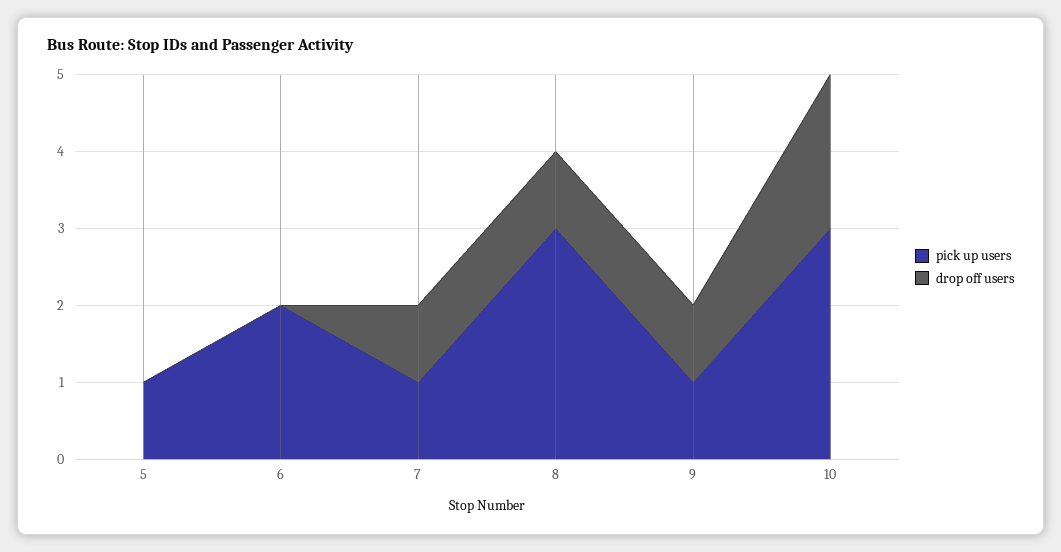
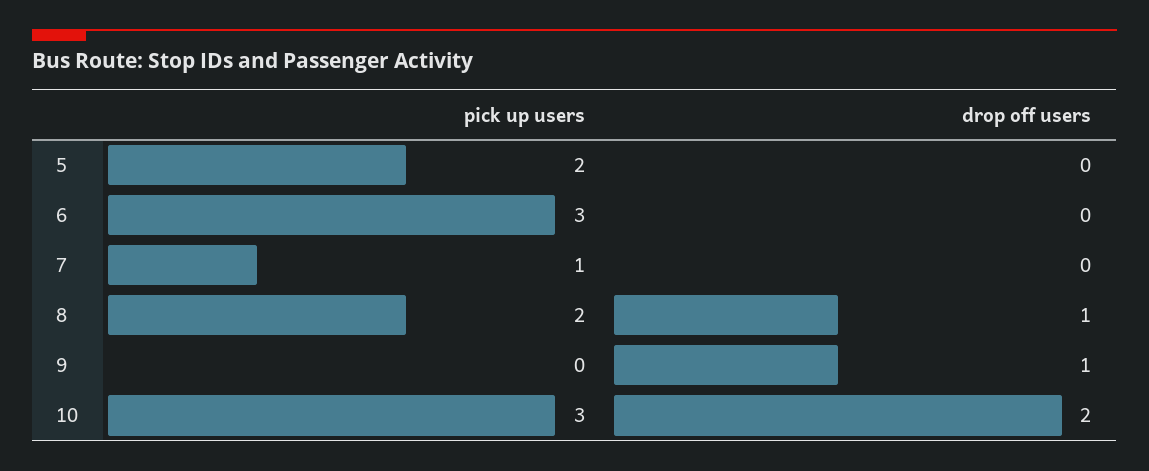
  {
    "pick up users": {
-     "5": 1,
+     "5": 2,
-     "6": 2,
+     "6": 3,
      "7": 1,
-     "8": 3,
+     "8": 2,
-     "9": 1,
+     "9": 0,
      "10": 3
    },
    "drop off users": {
      "5": 0,
      "6": 0,
-     "7": 1,
+     "7": 0,
      "8": 1,
      "9": 1,
      "10": 2
    }
  }

